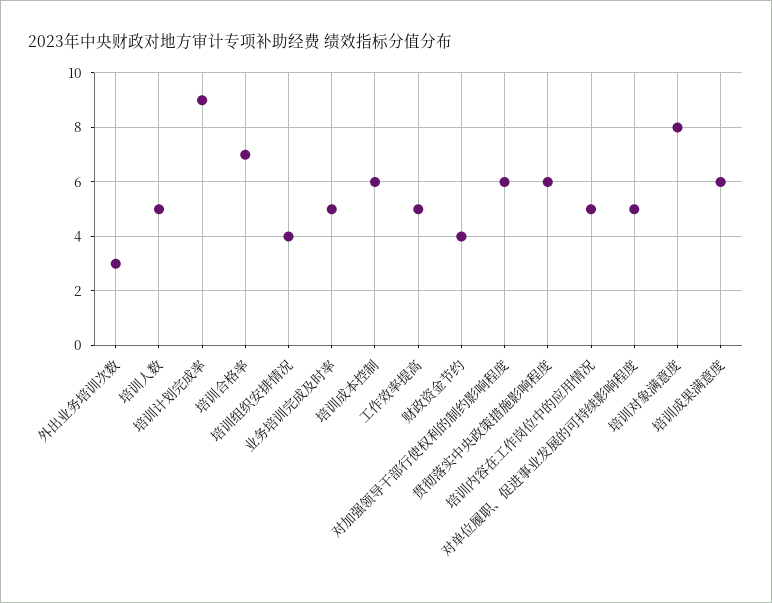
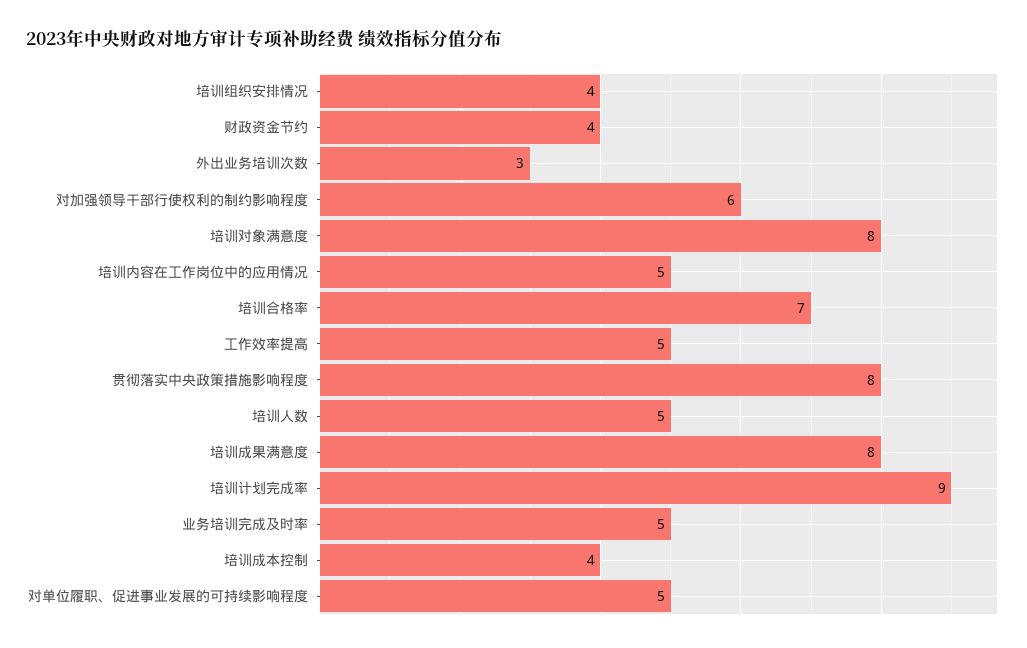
  {
    "外出业务培训次数": 3,
    "培训人数": 5,
    "培训计划完成率": 9,
    "培训合格率": 7,
    "培训组织安排情况": 4,
    "业务培训完成及时率": 5,
-   "培训成本控制": 6,
+   "培训成本控制": 4,
    "工作效率提高": 5,
    "财政资金节约": 4,
    "对加强领导干部行使权利的制约影响程度": 6,
-   "贯彻落实中央政策措施影响程度": 6,
+   "贯彻落实中央政策措施影响程度": 8,
    "培训内容在工作岗位中的应用情况": 5,
    "对单位履职、促进事业发展的可持续影响程度": 5,
    "培训对象满意度": 8,
-   "培训成果满意度": 6
+   "培训成果满意度": 8
  }

